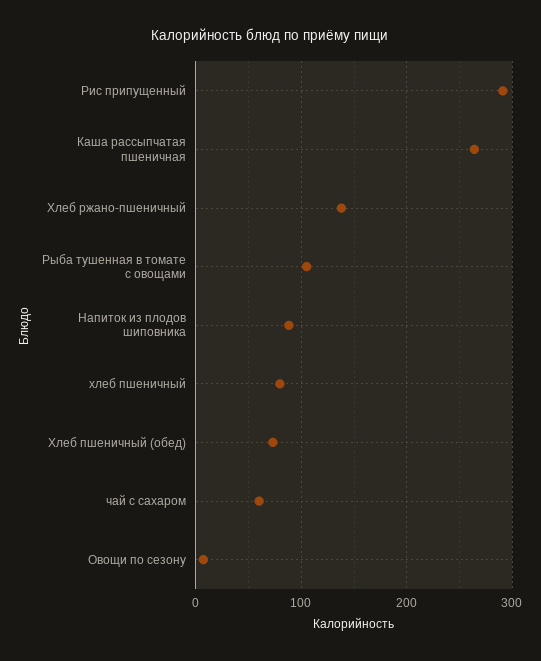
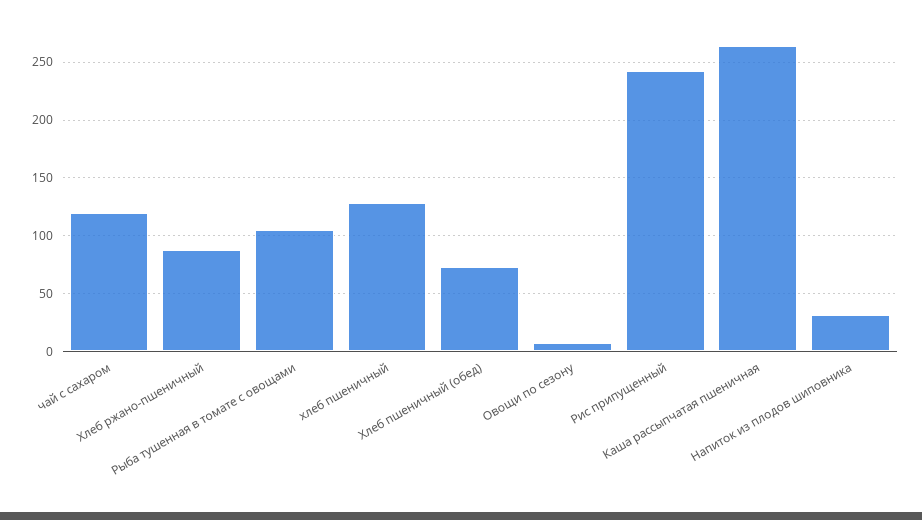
  {
-   "Рис припущенный": 290,
+   "Рис припущенный": 240,
    "Каша рассыпчатая пшеничная": 260,
-   "Хлеб ржано-пшеничный": 140,
+   "Хлеб ржано-пшеничный": 90,
    "Рыба тушенная в томате с овощами": 110,
-   "Напиток из плодов шиповника": 90,
+   "Напиток из плодов шиповника": 30,
-   "хлеб пшеничный": 80,
+   "хлеб пшеничный": 130,
    "Хлеб пшеничный (обед)": 70,
-   "чай с сахаром": 60,
+   "чай с сахаром": 120,
    "Овощи по сезону": 10
  }

